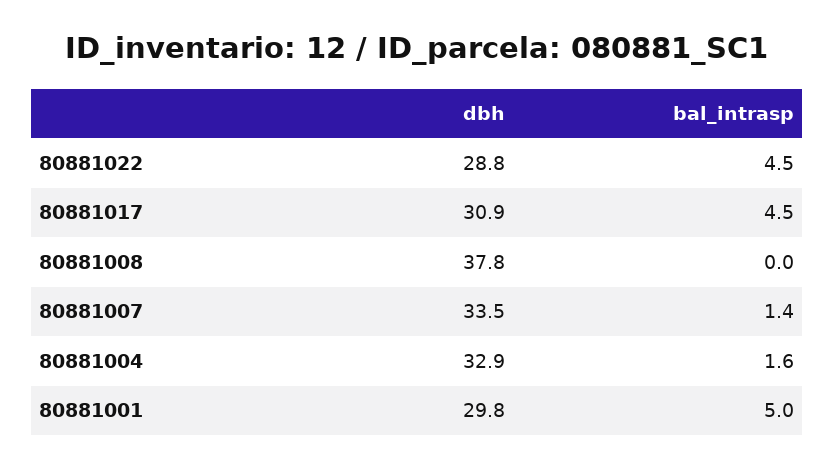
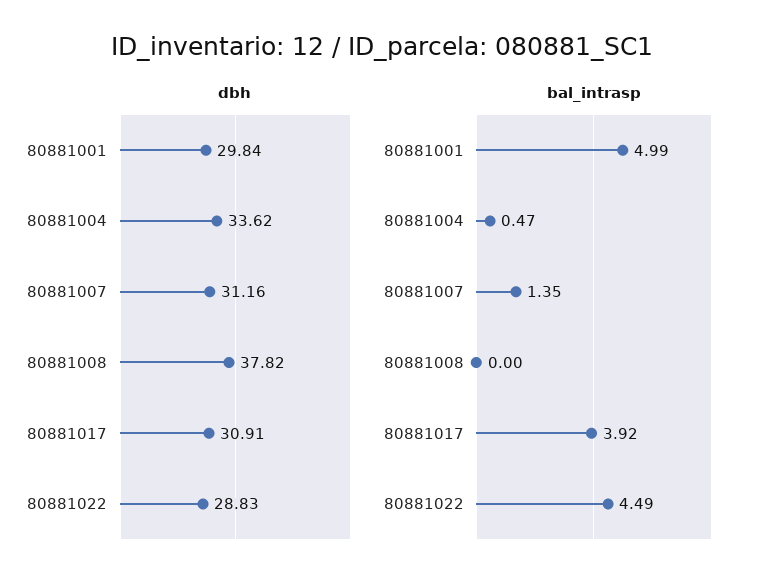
  {
    "dbh": {
      "80881022": 28.83,
      "80881017": 30.91,
      "80881008": 37.82,
-     "80881007": 33.5,
+     "80881007": 31.16,
-     "80881004": 32.9,
+     "80881004": 33.62,
      "80881001": 29.84
    },
    "bal_intrasp": {
      "80881022": 4.49,
-     "80881017": 4.5,
+     "80881017": 3.92,
      "80881008": 0,
      "80881007": 1.35,
-     "80881004": 1.6,
+     "80881004": 0.47,
      "80881001": 4.99
    }
  }

